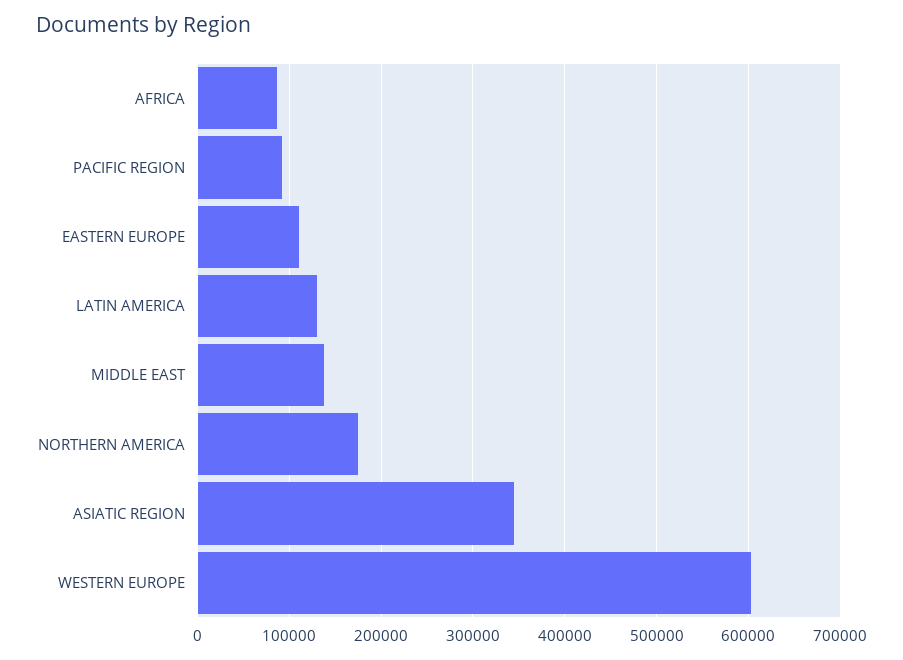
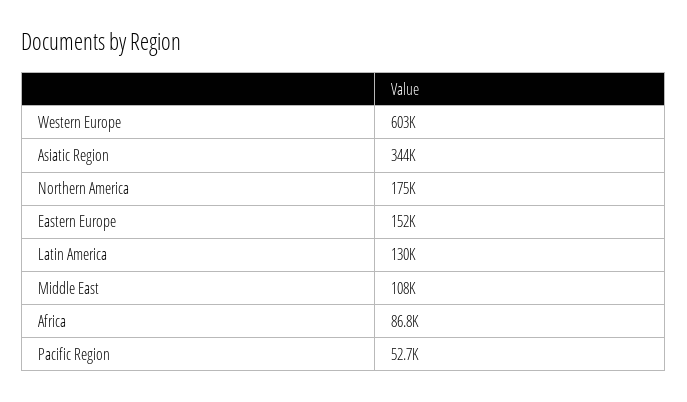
  {
    "AFRICA": 86800,
-   "PACIFIC REGION": 90000,
+   "PACIFIC REGION": 52700,
-   "EASTERN EUROPE": 110000,
+   "EASTERN EUROPE": 152000,
    "LATIN AMERICA": 130000,
-   "MIDDLE EAST": 140000,
+   "MIDDLE EAST": 108000,
    "NORTHERN AMERICA": 175000,
    "ASIATIC REGION": 344000,
    "WESTERN EUROPE": 603000
  }

